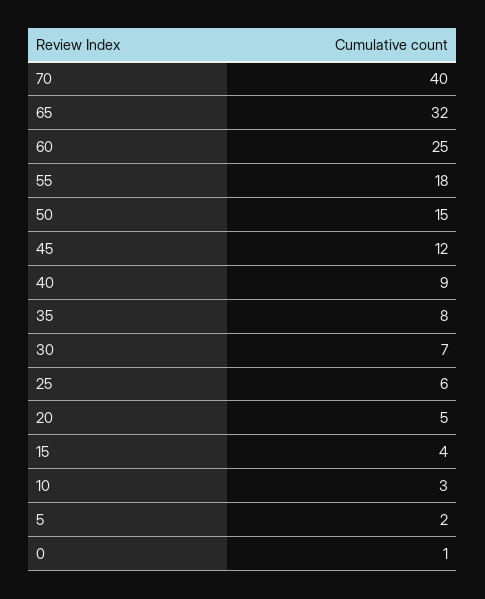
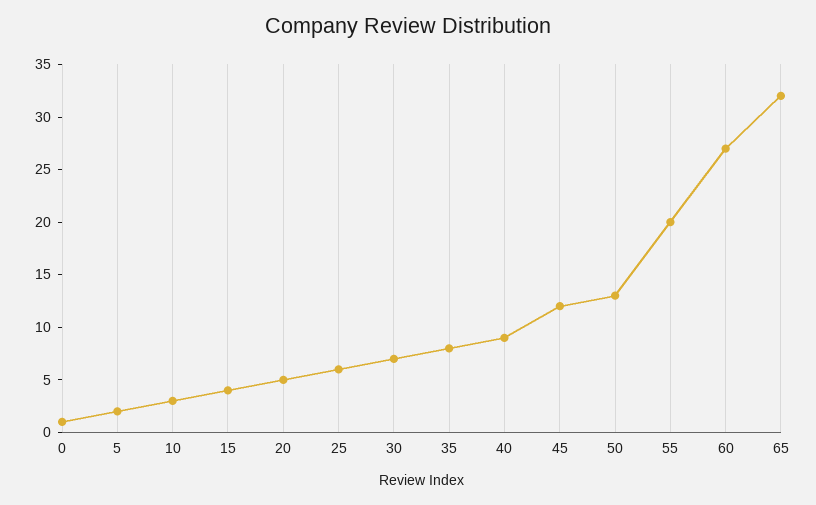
  {
-   "70": 40,
    "65": 32,
-   "60": 25,
+   "60": 27,
-   "55": 18,
+   "55": 20,
-   "50": 15,
+   "50": 13,
    "45": 12,
    "40": 9,
    "35": 8,
    "30": 7,
    "25": 6,
    "20": 5,
    "15": 4,
    "10": 3,
    "5": 2,
    "0": 1
  }

